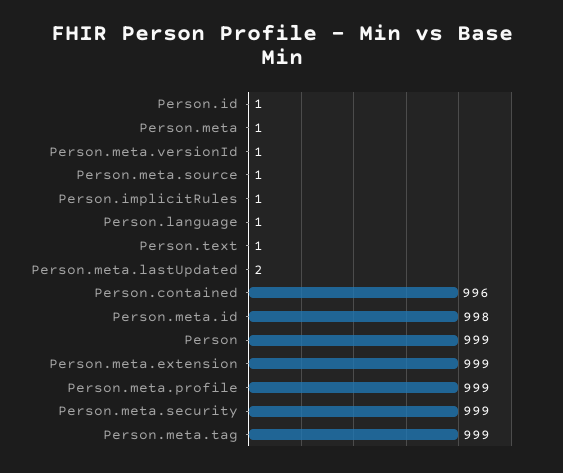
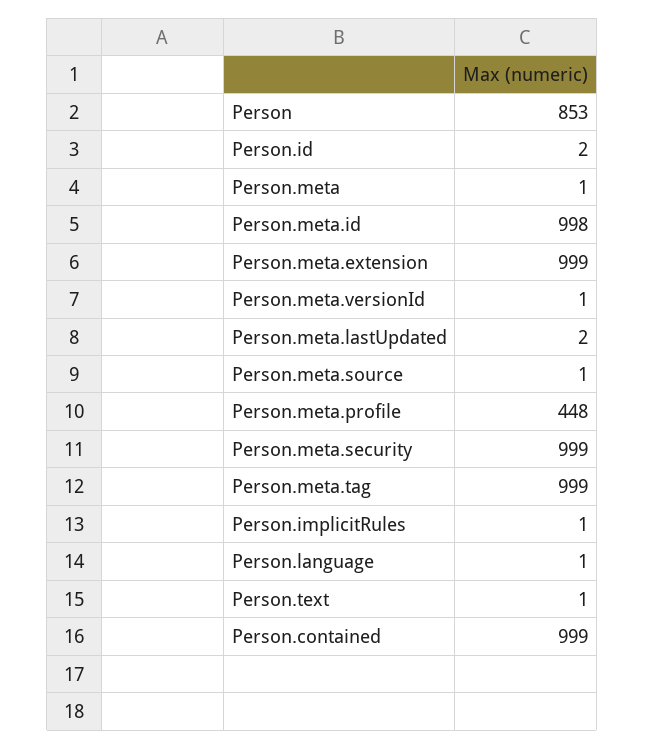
  {
-   "Person.id": 1,
+   "Person.id": 2,
    "Person.meta": 1,
    "Person.meta.versionId": 1,
    "Person.meta.source": 1,
    "Person.implicitRules": 1,
    "Person.language": 1,
    "Person.text": 1,
    "Person.meta.lastUpdated": 2,
-   "Person.contained": 996,
+   "Person.contained": 999,
    "Person.meta.id": 998,
-   "Person": 999,
+   "Person": 853,
    "Person.meta.extension": 999,
-   "Person.meta.profile": 999,
+   "Person.meta.profile": 448,
    "Person.meta.security": 999,
    "Person.meta.tag": 999
  }

